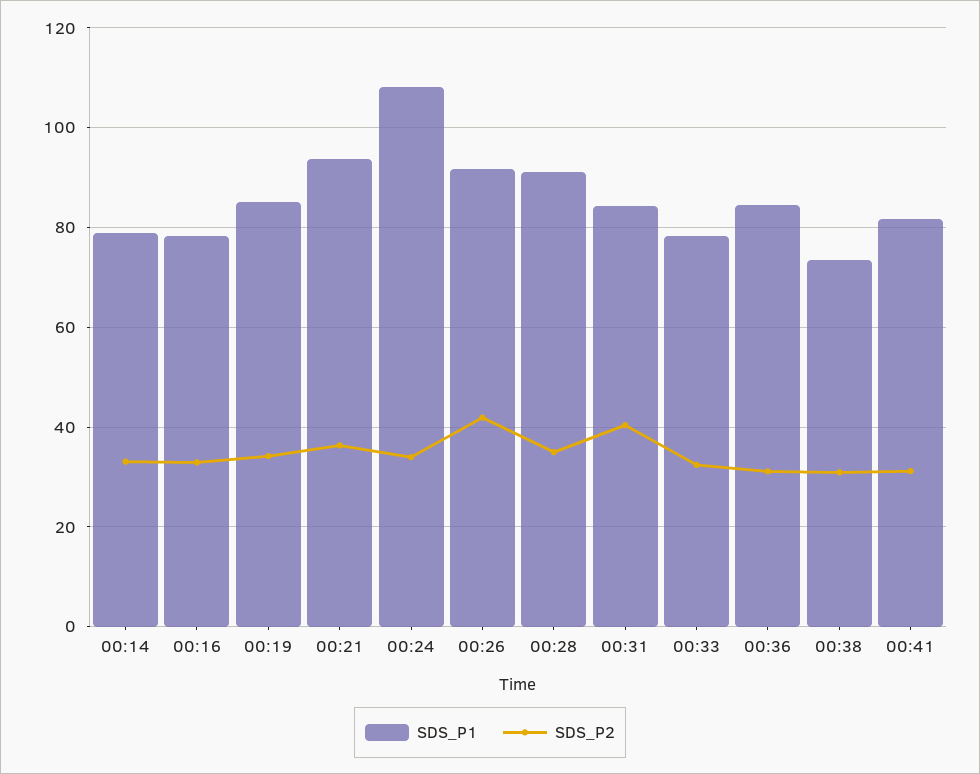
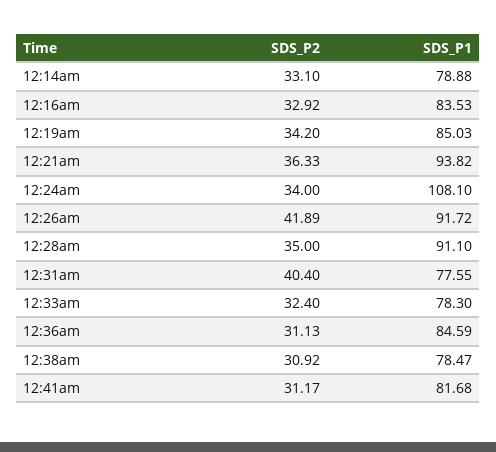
  {
    "SDS_P1": {
      "00:14": 78.88,
-     "00:16": 78,
+     "00:16": 83.53,
      "00:19": 85.03,
      "00:21": 93.82,
      "00:24": 108.1,
      "00:26": 91.72,
      "00:28": 91.1,
-     "00:31": 84,
+     "00:31": 77.55,
      "00:33": 78.3,
      "00:36": 84.59,
-     "00:38": 74,
+     "00:38": 78.47,
      "00:41": 81.68
    },
    "SDS_P2": {
      "00:14": 33.1,
      "00:16": 32.92,
      "00:19": 34.2,
      "00:21": 36.33,
      "00:24": 34,
      "00:26": 41.89,
      "00:28": 35,
      "00:31": 40.4,
      "00:33": 32.4,
      "00:36": 31.13,
      "00:38": 30.92,
      "00:41": 31.17
    }
  }

